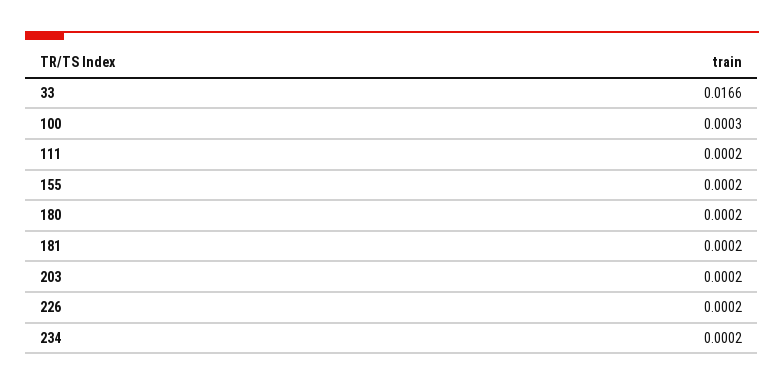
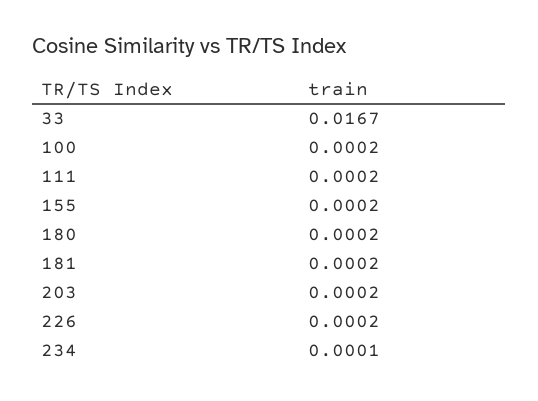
  {
-   "33": 0.0166,
+   "33": 0.0167,
-   "100": 0.0003,
+   "100": 0.0002,
    "111": 0.0002,
    "155": 0.0002,
    "180": 0.0002,
    "181": 0.0002,
    "203": 0.0002,
    "226": 0.0002,
-   "234": 0.0002
+   "234": 0.0001
  }

